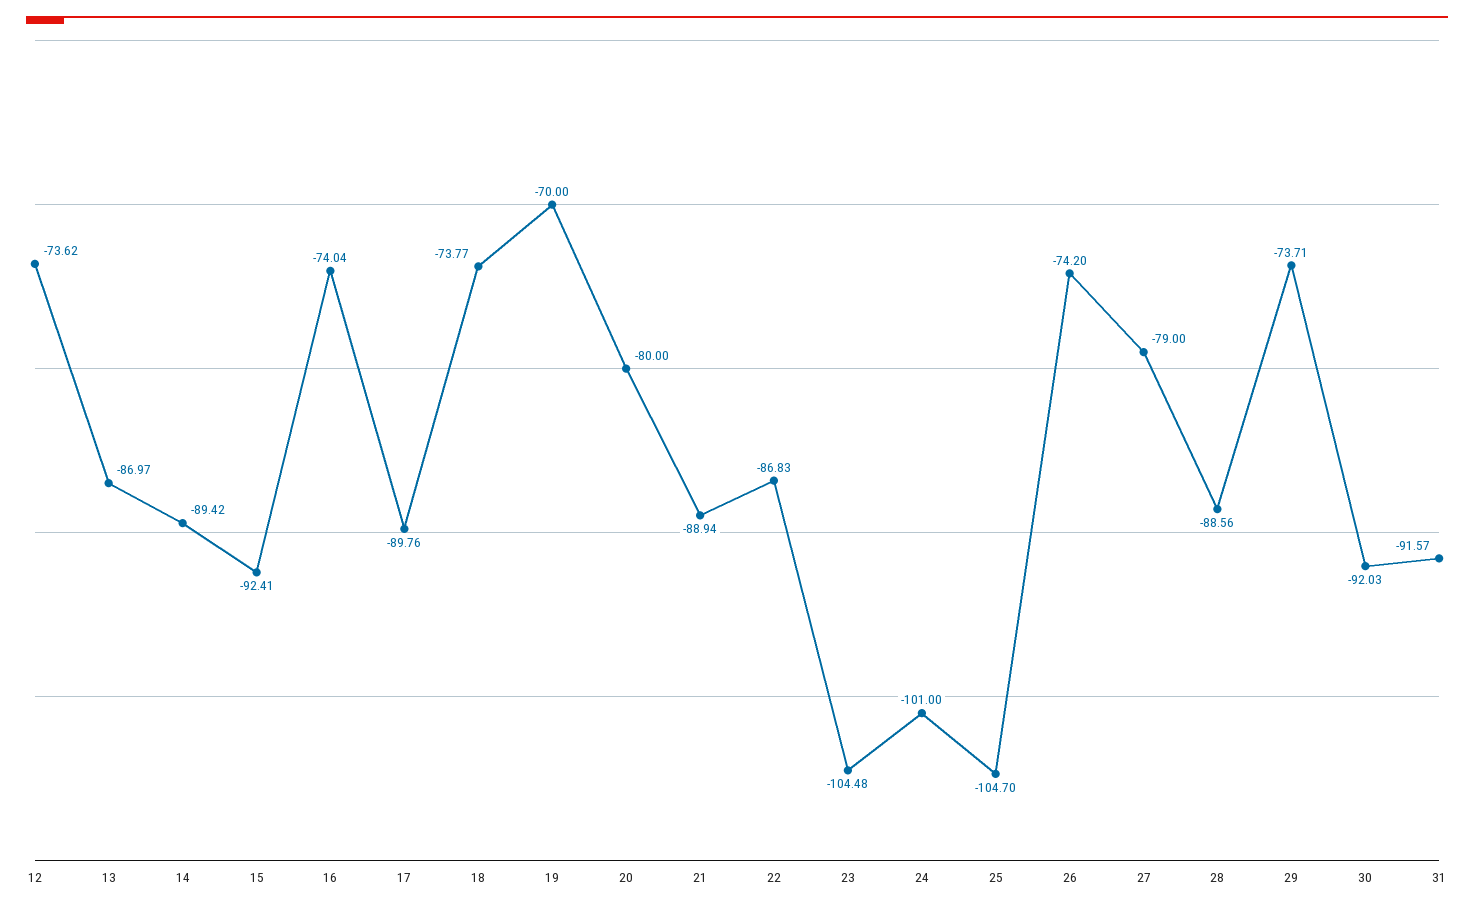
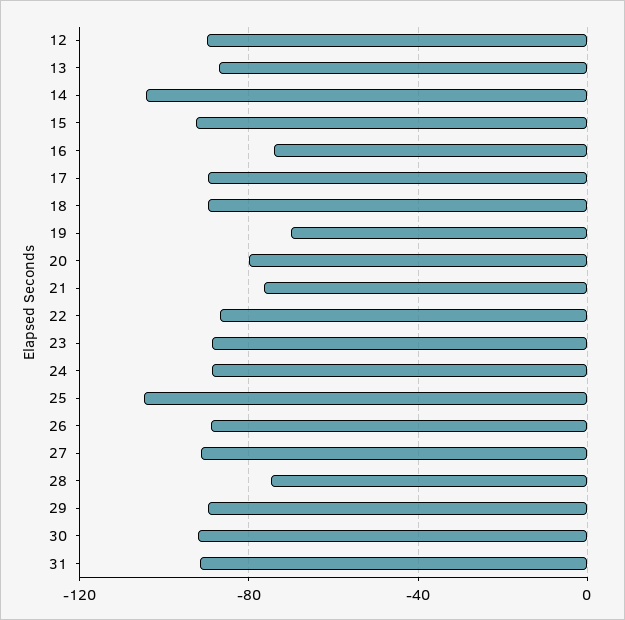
  {
-   "12": -73.62,
+   "12": -90,
    "13": -86.97,
-   "14": -89.42,
+   "14": -105,
    "15": -92.41,
    "16": -74.04,
    "17": -89.76,
-   "18": -73.77,
+   "18": -90,
    "19": -70,
    "20": -80,
-   "21": -88.94,
+   "21": -75,
    "22": -86.83,
-   "23": -104.48,
+   "23": -90,
-   "24": -101,
+   "24": -90,
    "25": -104.7,
-   "26": -74.2,
+   "26": -90,
-   "27": -79,
+   "27": -90,
-   "28": -88.56,
+   "28": -75,
-   "29": -73.71,
+   "29": -90,
    "30": -92.03,
    "31": -91.57
  }

